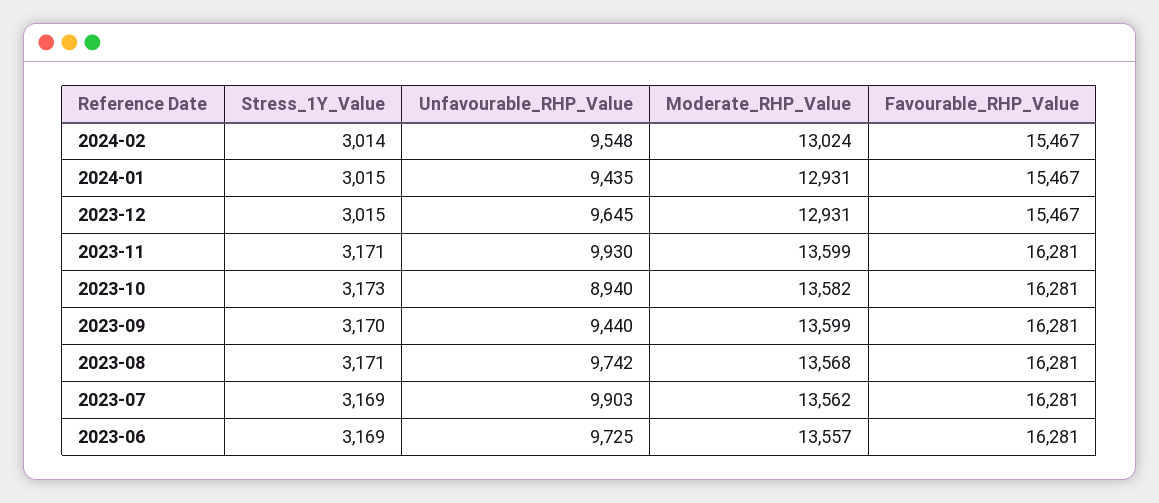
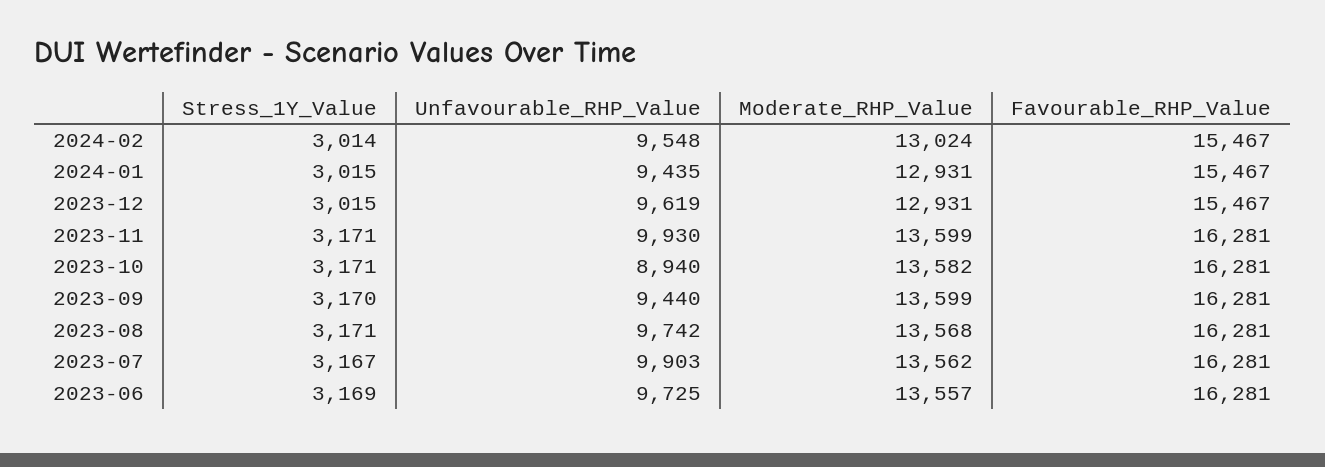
  {
    "Stress_1Y_Value": {
      "2024-02": 3014,
      "2024-01": 3015,
      "2023-12": 3015,
      "2023-11": 3171,
-     "2023-10": 3173,
+     "2023-10": 3171,
      "2023-09": 3170,
      "2023-08": 3171,
-     "2023-07": 3169,
+     "2023-07": 3167,
      "2023-06": 3169
    },
    "Unfavourable_RHP_Value": {
      "2024-02": 9548,
      "2024-01": 9435,
-     "2023-12": 9645,
+     "2023-12": 9619,
      "2023-11": 9930,
      "2023-10": 8940,
      "2023-09": 9440,
      "2023-08": 9742,
      "2023-07": 9903,
      "2023-06": 9725
    },
    "Moderate_RHP_Value": {
      "2024-02": 13024,
      "2024-01": 12931,
      "2023-12": 12931,
      "2023-11": 13599,
      "2023-10": 13582,
      "2023-09": 13599,
      "2023-08": 13568,
      "2023-07": 13562,
      "2023-06": 13557
    },
    "Favourable_RHP_Value": {
      "2024-02": 15467,
      "2024-01": 15467,
      "2023-12": 15467,
      "2023-11": 16281,
      "2023-10": 16281,
      "2023-09": 16281,
      "2023-08": 16281,
      "2023-07": 16281,
      "2023-06": 16281
    }
  }

